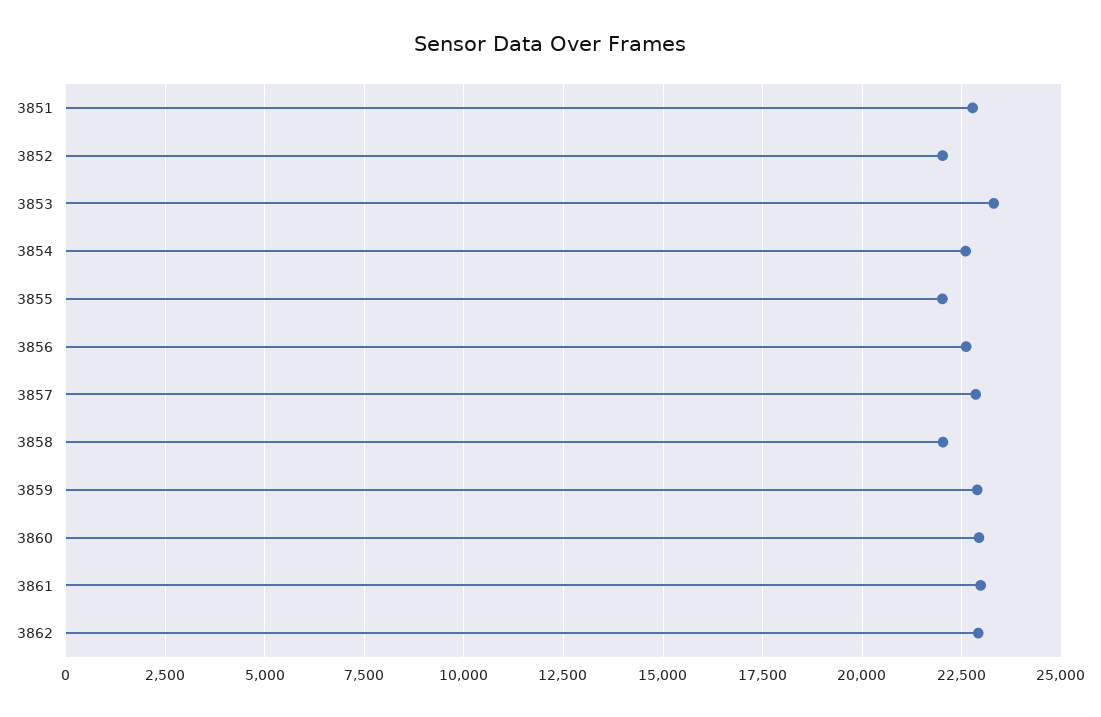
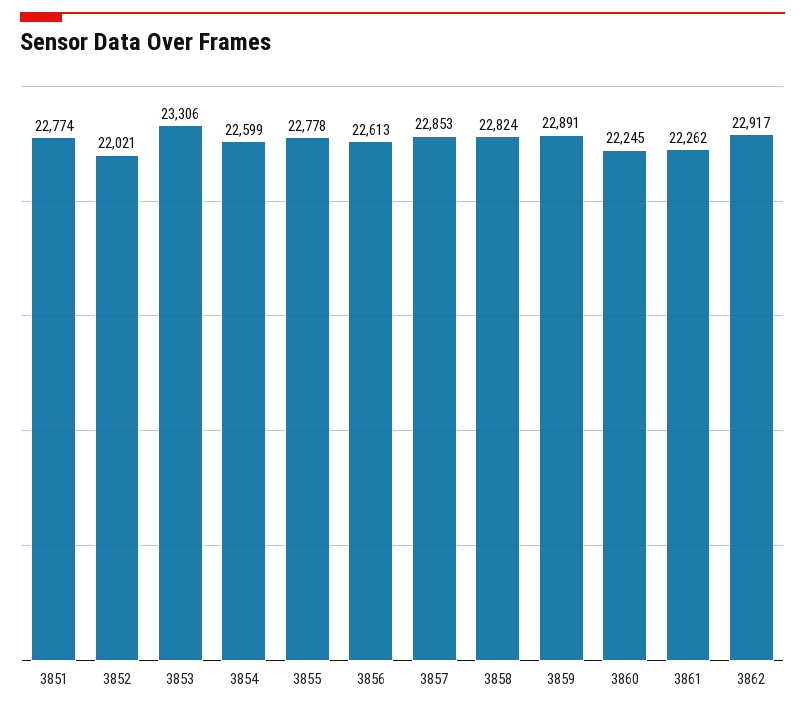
  {
    "3851": 22774,
    "3852": 22021,
    "3853": 23306,
    "3854": 22599,
-   "3855": 22000,
+   "3855": 22778,
    "3856": 22613,
    "3857": 22853,
-   "3858": 22000,
+   "3858": 22824,
    "3859": 22891,
-   "3860": 23000,
+   "3860": 22245,
-   "3861": 23000,
+   "3861": 22262,
    "3862": 22917
  }

